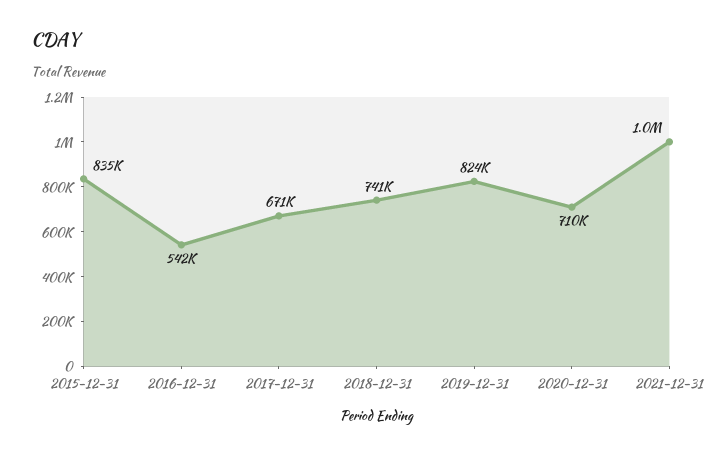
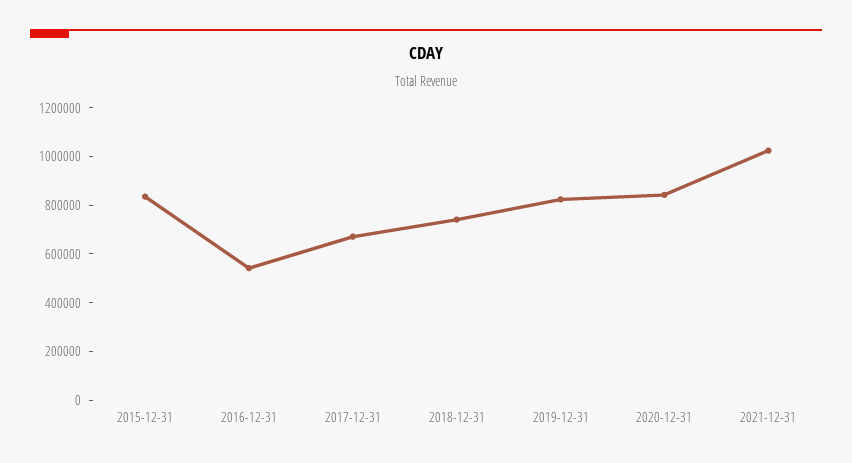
  {
    "2015-12-31": 835000,
    "2016-12-31": 542000,
    "2017-12-31": 671000,
    "2018-12-31": 741000,
    "2019-12-31": 824000,
-   "2020-12-31": 710000,
+   "2020-12-31": 850000,
    "2021-12-31": 1000000
  }

